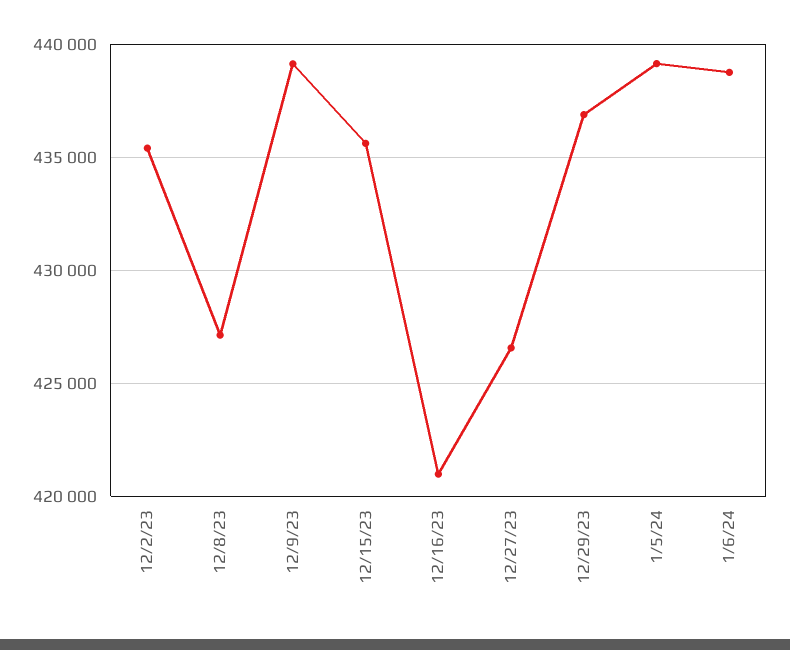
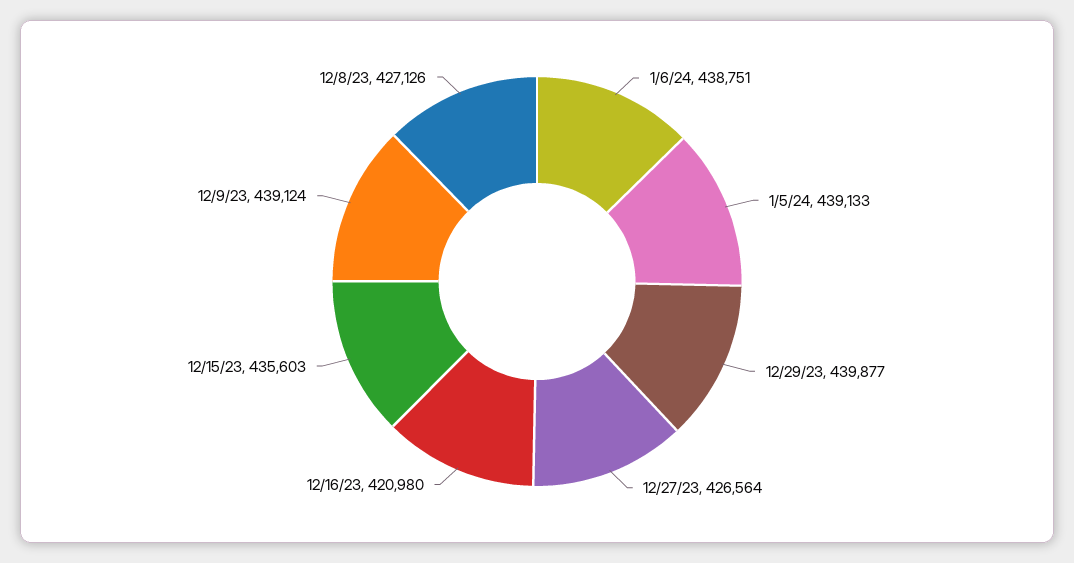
  {
-   "12/2/23": 435500,
    "12/8/23": 427126,
    "12/9/23": 439124,
    "12/15/23": 435603,
    "12/16/23": 420980,
    "12/27/23": 426564,
-   "12/29/23": 437000,
+   "12/29/23": 439877,
    "1/5/24": 439133,
    "1/6/24": 438751
  }

